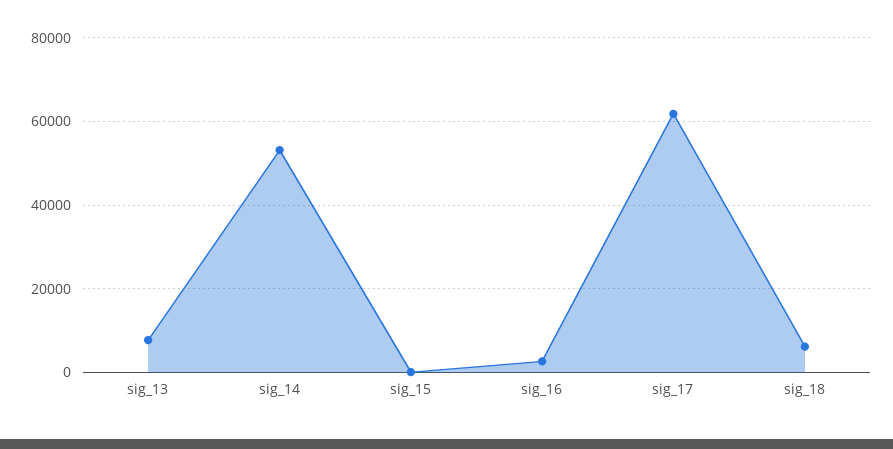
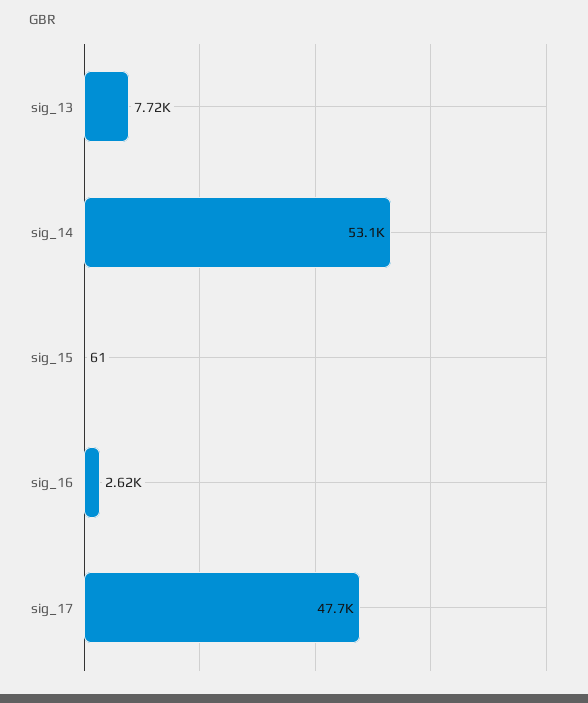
  {
    "sig_13": 7720,
    "sig_14": 53100,
    "sig_15": 61,
    "sig_16": 2620,
-   "sig_17": 62000,
+   "sig_17": 47700
-   "sig_18": 6000
  }

